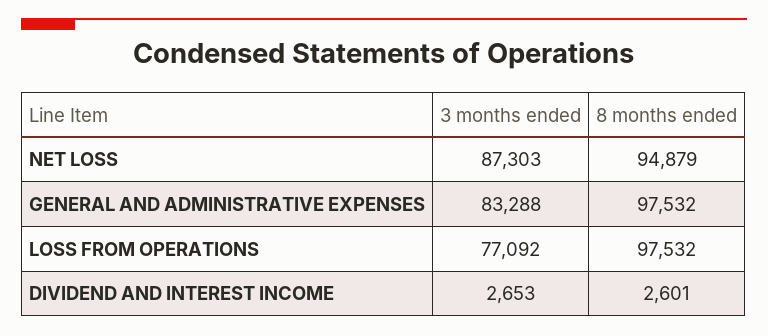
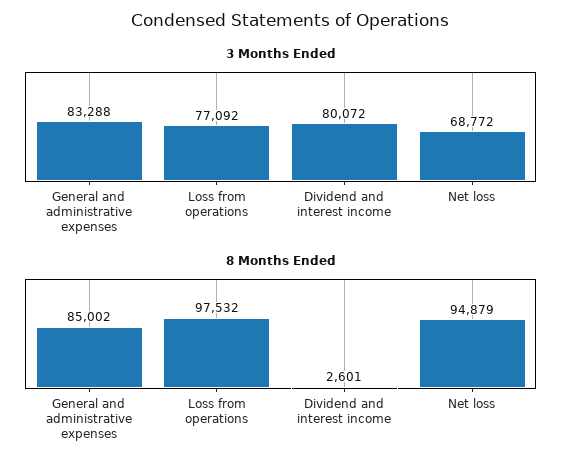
  {
    "3 months ended": {
-     "NET LOSS": 87303,
+     "NET LOSS": 68772,
      "GENERAL AND ADMINISTRATIVE EXPENSES": 83288,
      "LOSS FROM OPERATIONS": 77092,
-     "DIVIDEND AND INTEREST INCOME": 2653
+     "DIVIDEND AND INTEREST INCOME": 80072
    },
    "8 months ended": {
      "NET LOSS": 94879,
-     "GENERAL AND ADMINISTRATIVE EXPENSES": 97532,
+     "GENERAL AND ADMINISTRATIVE EXPENSES": 85002,
      "LOSS FROM OPERATIONS": 97532,
      "DIVIDEND AND INTEREST INCOME": 2601
    }
  }

